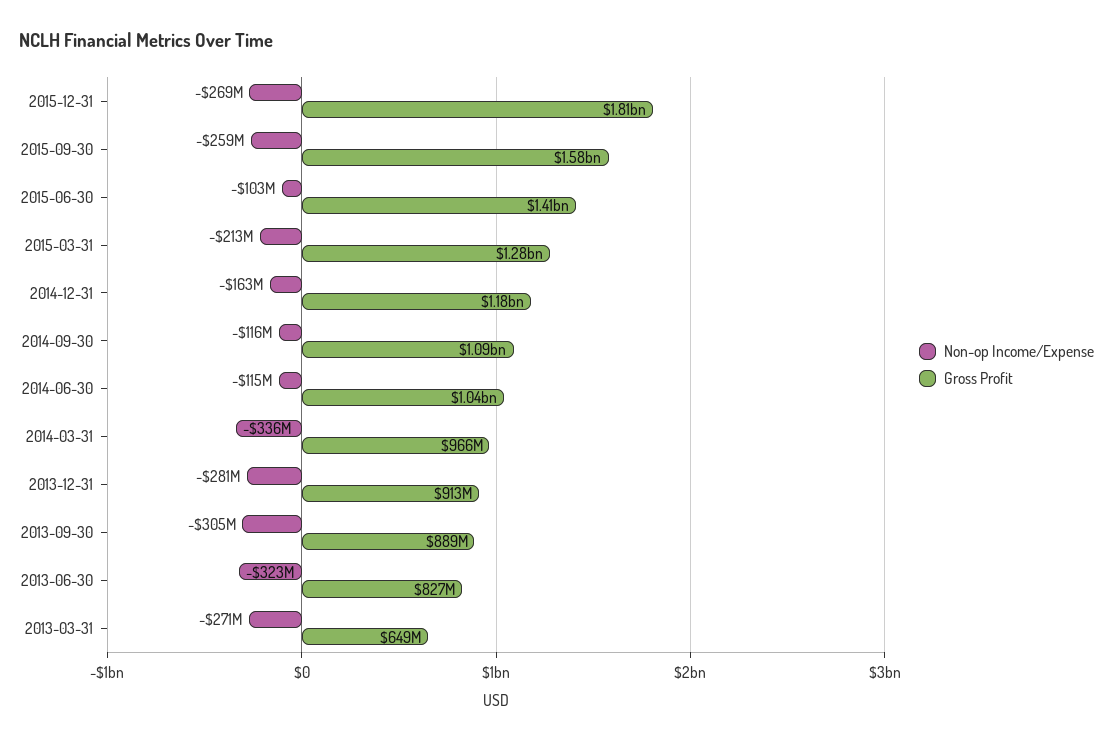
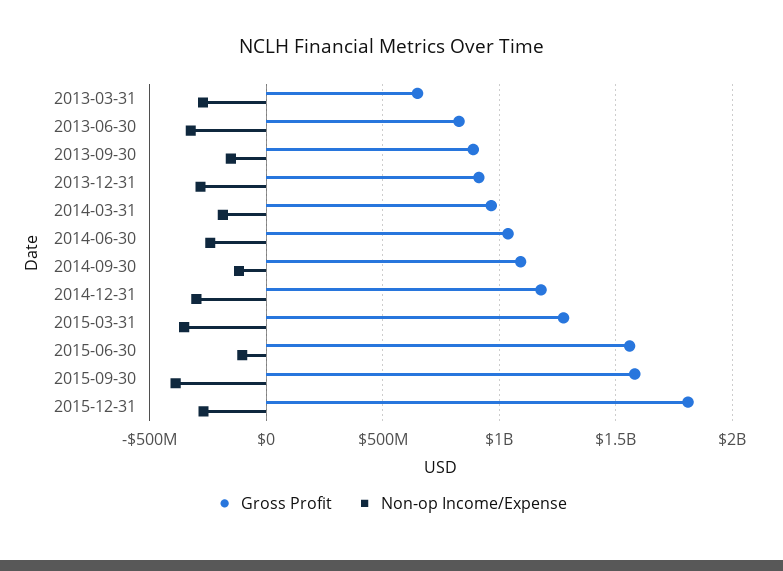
  {
    "Non-op Income/Expense": {
      "2015-12-31": -269000000,
-     "2015-09-30": -259000000,
+     "2015-09-30": -400000000,
      "2015-06-30": -103000000,
-     "2015-03-31": -213000000,
+     "2015-03-31": -350000000,
-     "2014-12-31": -163000000,
+     "2014-12-31": -300000000,
      "2014-09-30": -116000000,
-     "2014-06-30": -115000000,
+     "2014-06-30": -250000000,
-     "2014-03-31": -336000000,
+     "2014-03-31": -200000000,
      "2013-12-31": -281000000,
-     "2013-09-30": -305000000,
+     "2013-09-30": -150000000,
      "2013-06-30": -323000000,
      "2013-03-31": -271000000
    },
    "Gross Profit": {
      "2015-12-31": 1810000000,
      "2015-09-30": 1580000000,
-     "2015-06-30": 1410000000,
+     "2015-06-30": 1550000000,
      "2015-03-31": 1280000000,
      "2014-12-31": 1180000000,
      "2014-09-30": 1090000000,
      "2014-06-30": 1040000000,
      "2014-03-31": 966000000,
      "2013-12-31": 913000000,
      "2013-09-30": 889000000,
      "2013-06-30": 827000000,
      "2013-03-31": 649000000
    }
  }

